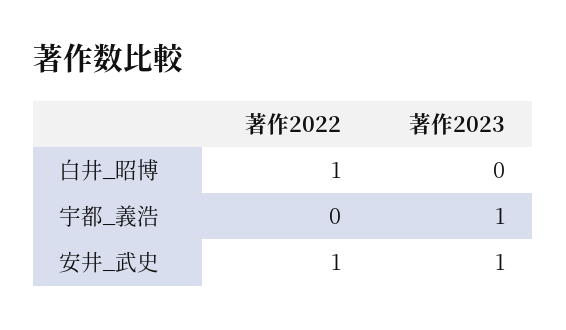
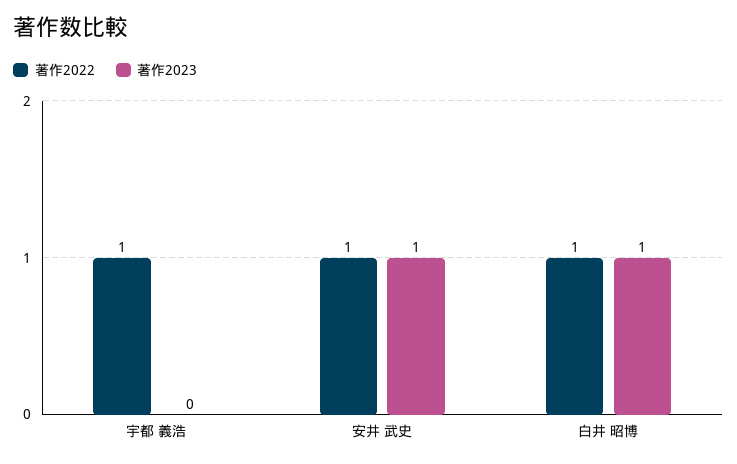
  {
    "著作2022": {
      "白井_昭博": 1,
-     "宇都_義浩": 0,
+     "宇都_義浩": 1,
      "安井_武史": 1
    },
    "著作2023": {
-     "白井_昭博": 0,
+     "白井_昭博": 1,
-     "宇都_義浩": 1,
+     "宇都_義浩": 0,
      "安井_武史": 1
    }
  }

